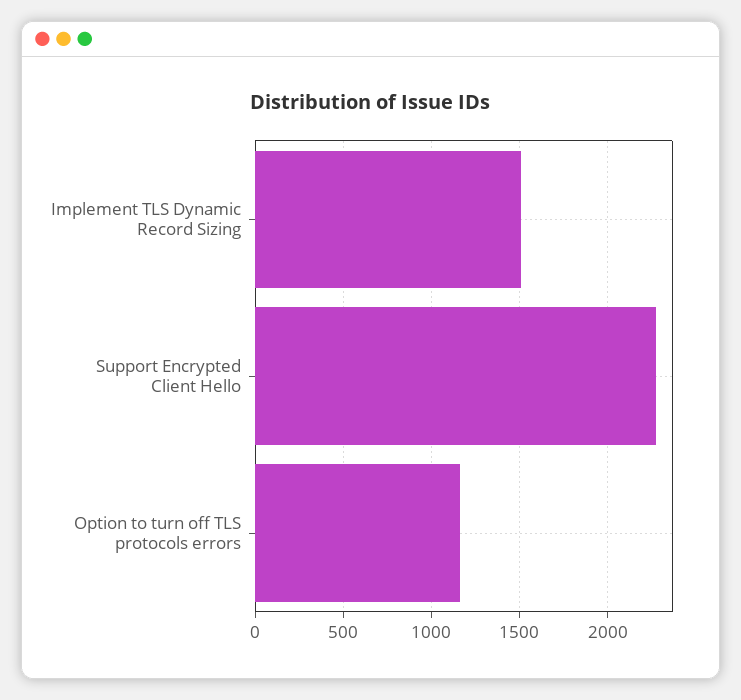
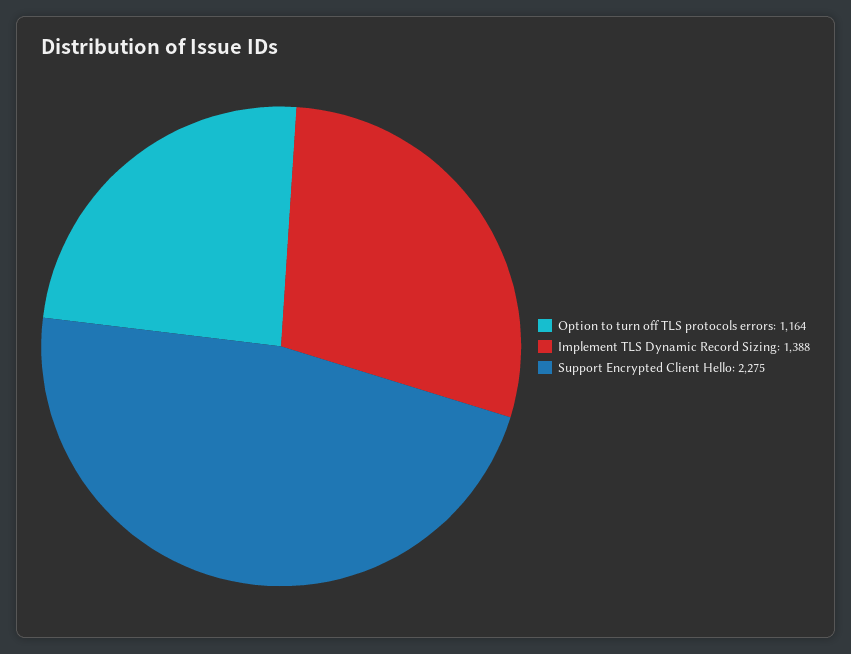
  {
-   "Implement TLS Dynamic Record Sizing": 1500,
+   "Implement TLS Dynamic Record Sizing": 1388,
    "Support Encrypted Client Hello": 2275,
    "Option to turn off TLS protocols errors": 1164
  }

